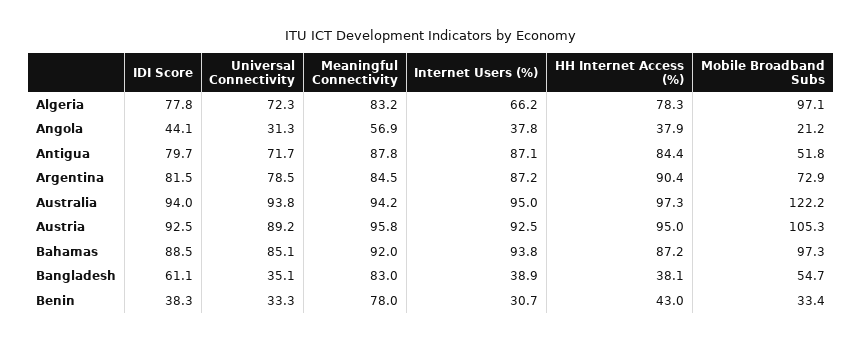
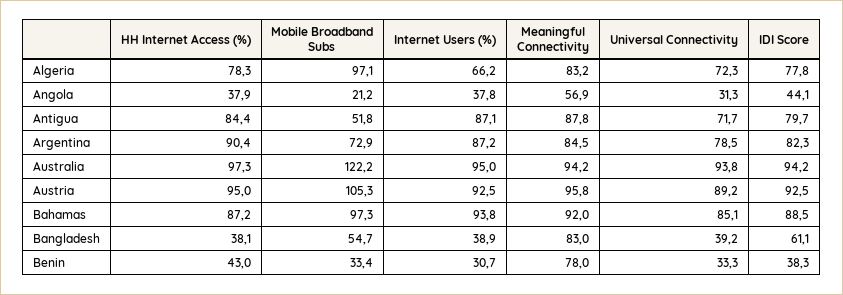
  {
    "IDI Score": {
      "Algeria": 77.8,
      "Angola": 44.1,
      "Antigua": 79.7,
-     "Argentina": 81.5,
+     "Argentina": 82.3,
-     "Australia": 94,
+     "Australia": 94.2,
      "Austria": 92.5,
      "Bahamas": 88.5,
      "Bangladesh": 61.1,
      "Benin": 38.3
    },
    "Universal Connectivity": {
      "Algeria": 72.3,
      "Angola": 31.3,
      "Antigua": 71.7,
      "Argentina": 78.5,
      "Australia": 93.8,
      "Austria": 89.2,
      "Bahamas": 85.1,
-     "Bangladesh": 35.1,
+     "Bangladesh": 39.2,
      "Benin": 33.3
    },
    "Meaningful Connectivity": {
      "Algeria": 83.2,
      "Angola": 56.9,
      "Antigua": 87.8,
      "Argentina": 84.5,
      "Australia": 94.2,
      "Austria": 95.8,
      "Bahamas": 92,
      "Bangladesh": 83,
      "Benin": 78
    },
    "Internet Users (%)": {
      "Algeria": 66.2,
      "Angola": 37.8,
      "Antigua": 87.1,
      "Argentina": 87.2,
      "Australia": 95,
      "Austria": 92.5,
      "Bahamas": 93.8,
      "Bangladesh": 38.9,
      "Benin": 30.7
    },
    "HH Internet Access (%)": {
      "Algeria": 78.3,
      "Angola": 37.9,
      "Antigua": 84.4,
      "Argentina": 90.4,
      "Australia": 97.3,
      "Austria": 95,
      "Bahamas": 87.2,
      "Bangladesh": 38.1,
      "Benin": 43
    },
    "Mobile Broadband Subs": {
      "Algeria": 97.1,
      "Angola": 21.2,
      "Antigua": 51.8,
      "Argentina": 72.9,
      "Australia": 122.2,
      "Austria": 105.3,
      "Bahamas": 97.3,
      "Bangladesh": 54.7,
      "Benin": 33.4
    }
  }

